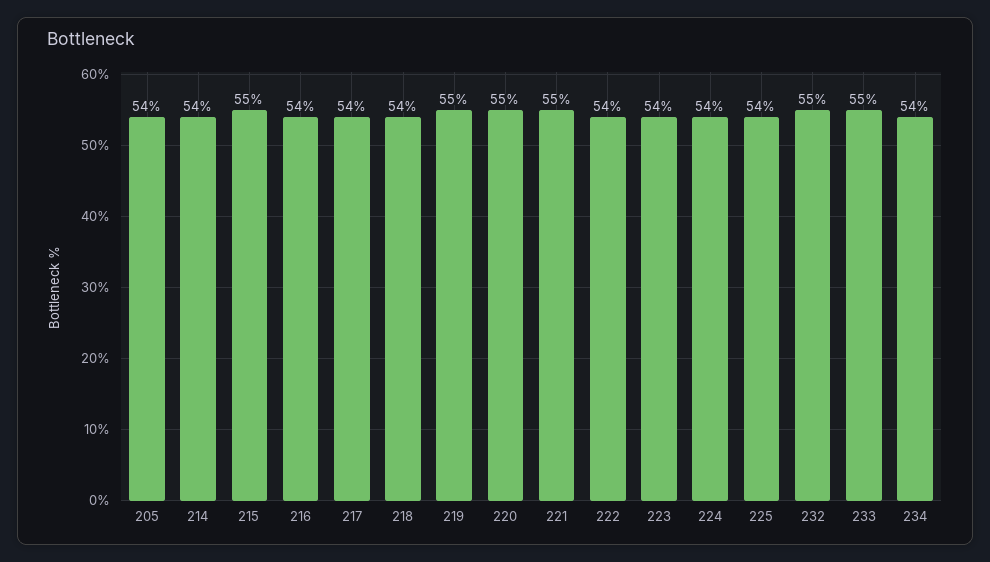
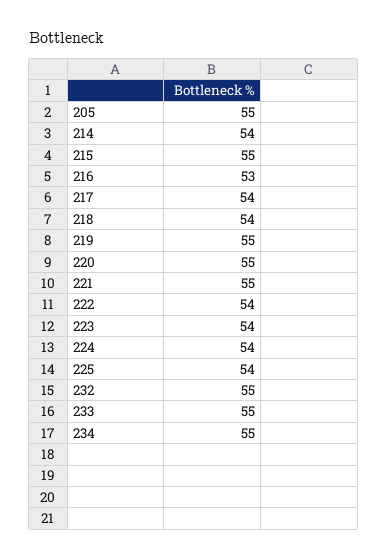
  {
-   "205": 54,
+   "205": 55,
    "214": 54,
    "215": 55,
-   "216": 54,
+   "216": 53,
    "217": 54,
    "218": 54,
    "219": 55,
    "220": 55,
    "221": 55,
    "222": 54,
    "223": 54,
    "224": 54,
    "225": 54,
    "232": 55,
    "233": 55,
-   "234": 54
+   "234": 55
  }

